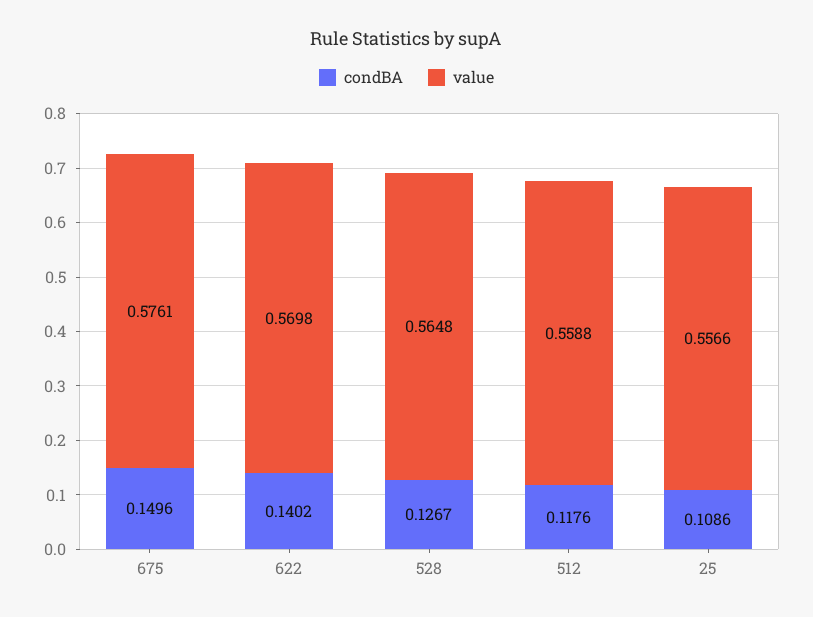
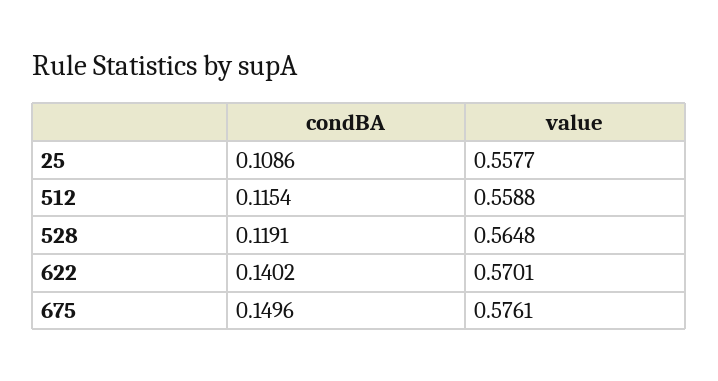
  {
    "condBA": {
      "675": 0.1496,
      "622": 0.1402,
-     "528": 0.1267,
+     "528": 0.1191,
-     "512": 0.1176,
+     "512": 0.1154,
      "25": 0.1086
    },
    "value": {
      "675": 0.5761,
-     "622": 0.5698,
+     "622": 0.5701,
      "528": 0.5648,
      "512": 0.5588,
-     "25": 0.5566
+     "25": 0.5577
    }
  }

